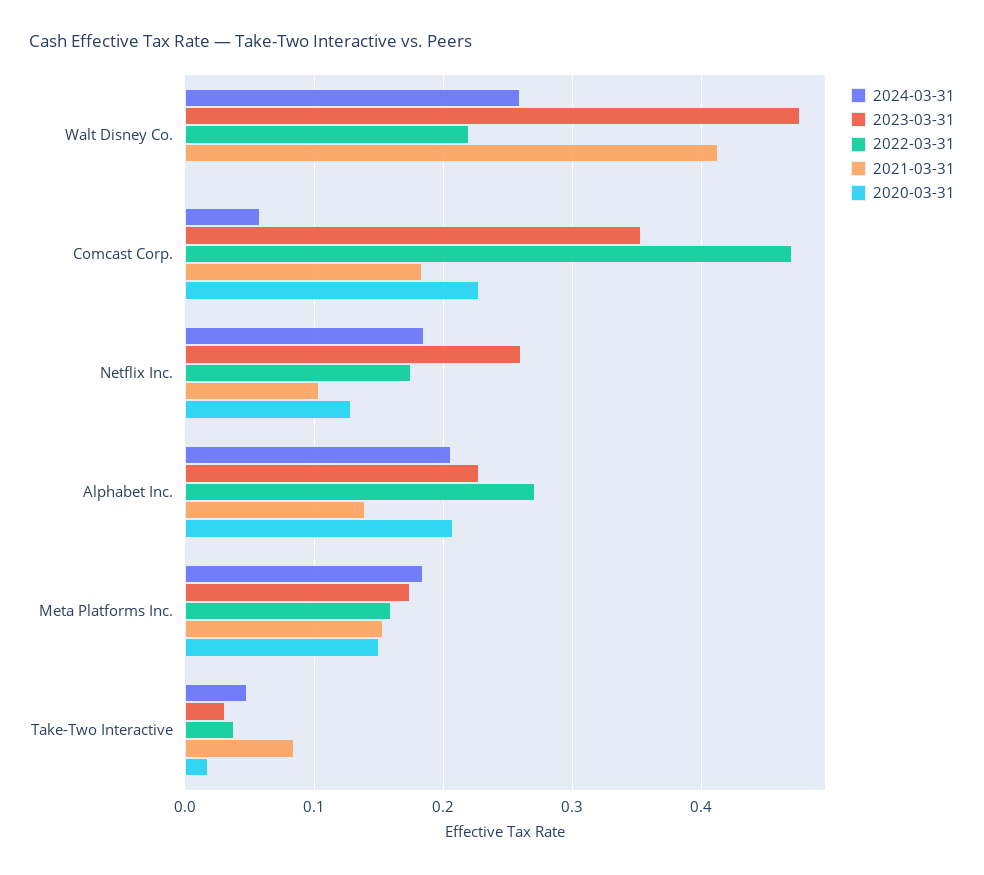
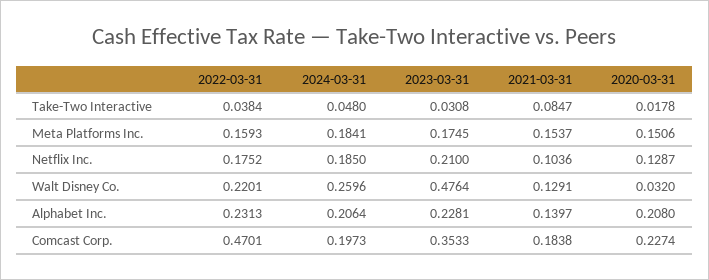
  {
    "2024-03-31": {
      "Walt Disney Co.": 0.2596,
-     "Comcast Corp.": 0.06,
+     "Comcast Corp.": 0.1973,
      "Netflix Inc.": 0.185,
      "Alphabet Inc.": 0.2064,
      "Meta Platforms Inc.": 0.1841,
      "Take-Two Interactive": 0.048
    },
    "2023-03-31": {
      "Walt Disney Co.": 0.4764,
      "Comcast Corp.": 0.3533,
-     "Netflix Inc.": 0.26,
+     "Netflix Inc.": 0.21,
      "Alphabet Inc.": 0.2281,
      "Meta Platforms Inc.": 0.1745,
      "Take-Two Interactive": 0.0308
    },
    "2022-03-31": {
      "Walt Disney Co.": 0.2201,
      "Comcast Corp.": 0.4701,
      "Netflix Inc.": 0.1752,
-     "Alphabet Inc.": 0.27,
+     "Alphabet Inc.": 0.2313,
      "Meta Platforms Inc.": 0.1593,
      "Take-Two Interactive": 0.0384
    },
    "2021-03-31": {
-     "Walt Disney Co.": 0.41,
+     "Walt Disney Co.": 0.1291,
      "Comcast Corp.": 0.1838,
      "Netflix Inc.": 0.1036,
      "Alphabet Inc.": 0.1397,
      "Meta Platforms Inc.": 0.1537,
      "Take-Two Interactive": 0.0847
    },
    "2020-03-31": {
-     "Walt Disney Co.": 0,
+     "Walt Disney Co.": 0.032,
      "Comcast Corp.": 0.2274,
      "Netflix Inc.": 0.1287,
      "Alphabet Inc.": 0.208,
      "Meta Platforms Inc.": 0.1506,
      "Take-Two Interactive": 0.0178
    }
  }

